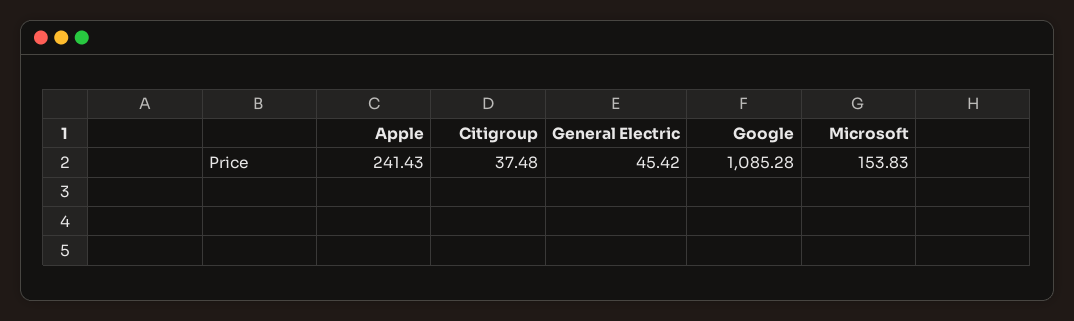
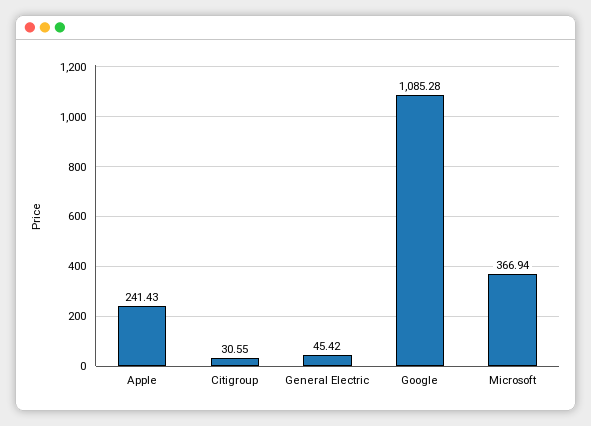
  {
    "Apple": 241.43,
-   "Citigroup": 37.48,
+   "Citigroup": 30.55,
    "General Electric": 45.42,
    "Google": 1085.28,
-   "Microsoft": 153.83
+   "Microsoft": 366.94
  }

